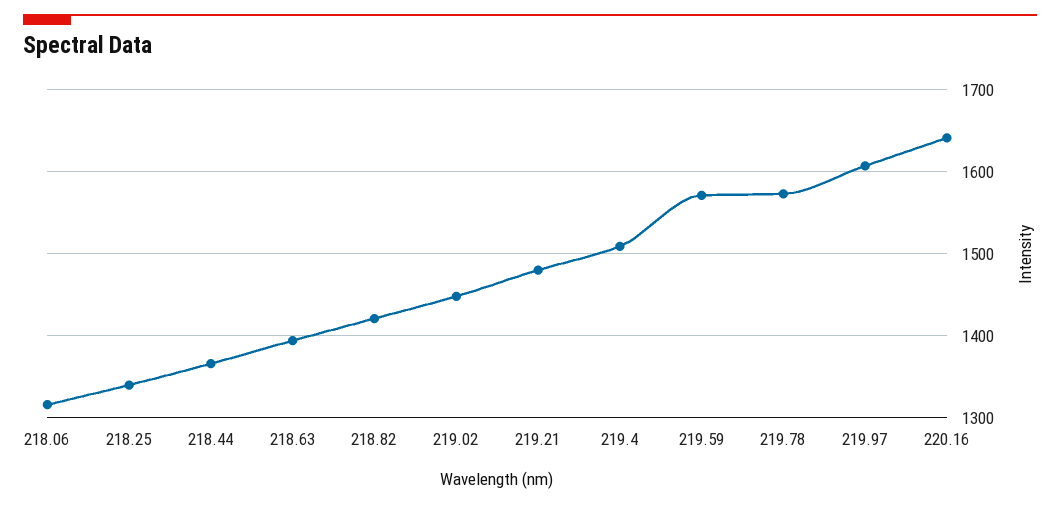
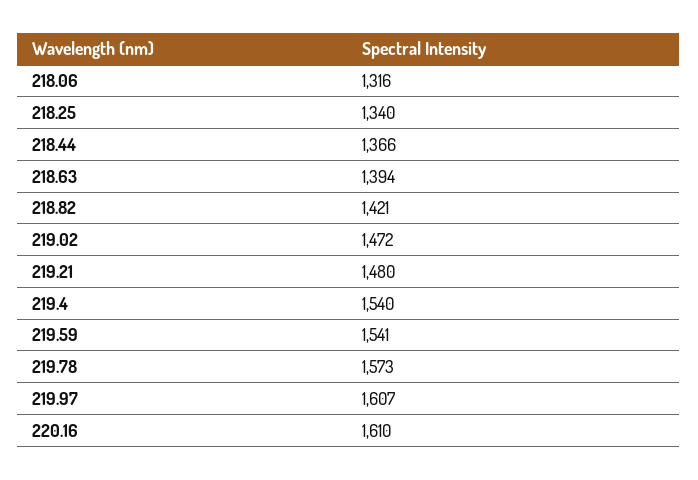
  {
    "218.06": 1316,
    "218.25": 1340,
    "218.44": 1366,
    "218.63": 1394,
    "218.82": 1421,
-   "219.02": 1450,
+   "219.02": 1472,
    "219.21": 1480,
-   "219.4": 1510,
+   "219.4": 1540,
-   "219.59": 1570,
+   "219.59": 1541,
    "219.78": 1573,
    "219.97": 1607,
-   "220.16": 1640
+   "220.16": 1610
  }

